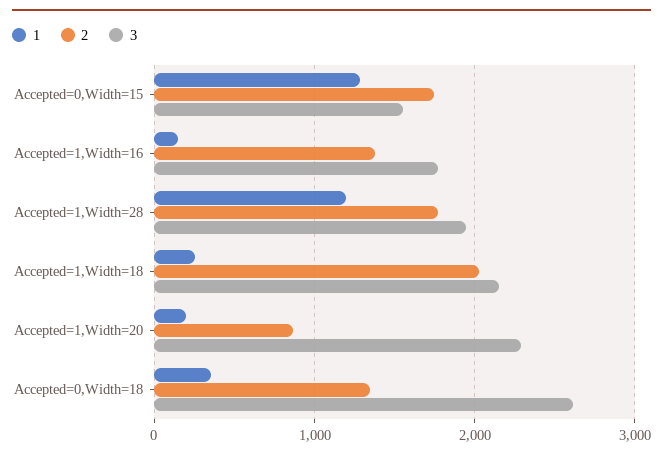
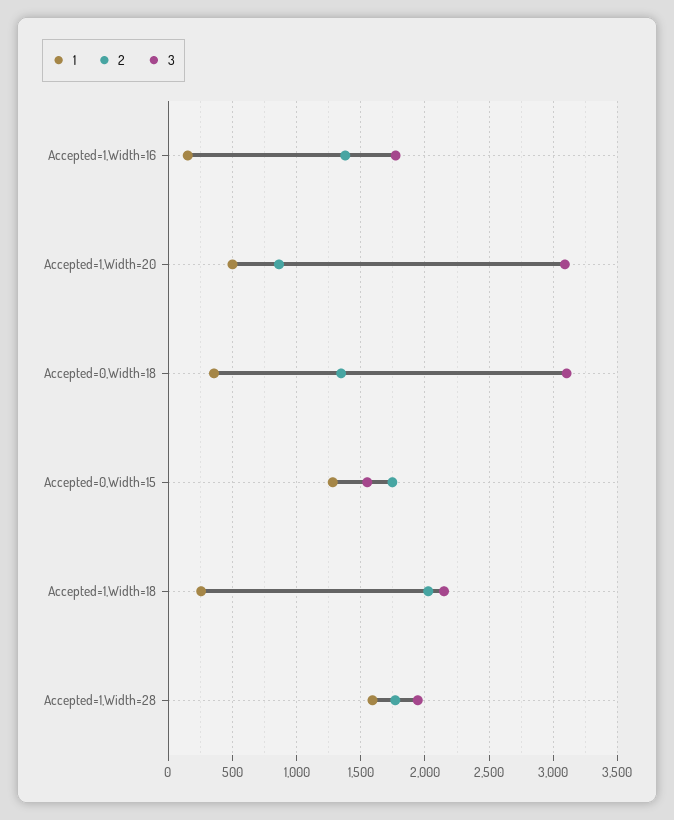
  {
    "1": {
      "Accepted=0,Width=15": 1300,
      "Accepted=1,Width=16": 150,
-     "Accepted=1,Width=28": 1200,
+     "Accepted=1,Width=28": 1600,
      "Accepted=1,Width=18": 250,
-     "Accepted=1,Width=20": 200,
+     "Accepted=1,Width=20": 500,
      "Accepted=0,Width=18": 350
    },
    "2": {
      "Accepted=0,Width=15": 1750,
      "Accepted=1,Width=16": 1400,
      "Accepted=1,Width=28": 1750,
      "Accepted=1,Width=18": 2000,
      "Accepted=1,Width=20": 850,
      "Accepted=0,Width=18": 1350
    },
    "3": {
      "Accepted=0,Width=15": 1550,
      "Accepted=1,Width=16": 1750,
      "Accepted=1,Width=28": 1950,
      "Accepted=1,Width=18": 2150,
-     "Accepted=1,Width=20": 2300,
+     "Accepted=1,Width=20": 3100,
-     "Accepted=0,Width=18": 2600
+     "Accepted=0,Width=18": 3100
    }
  }

